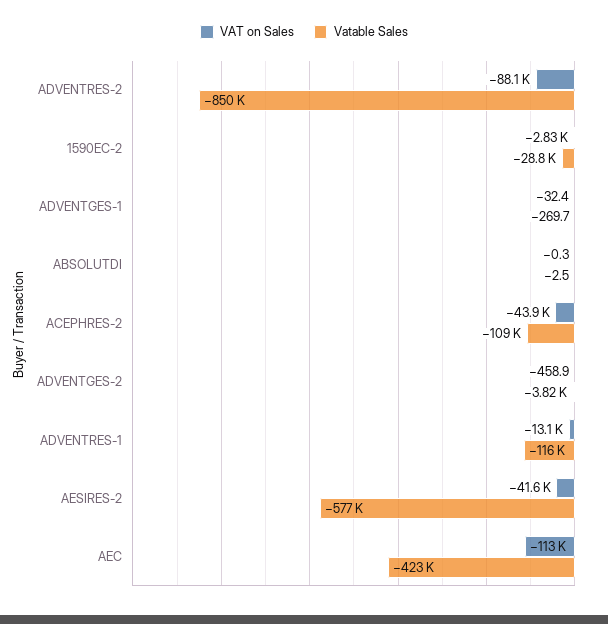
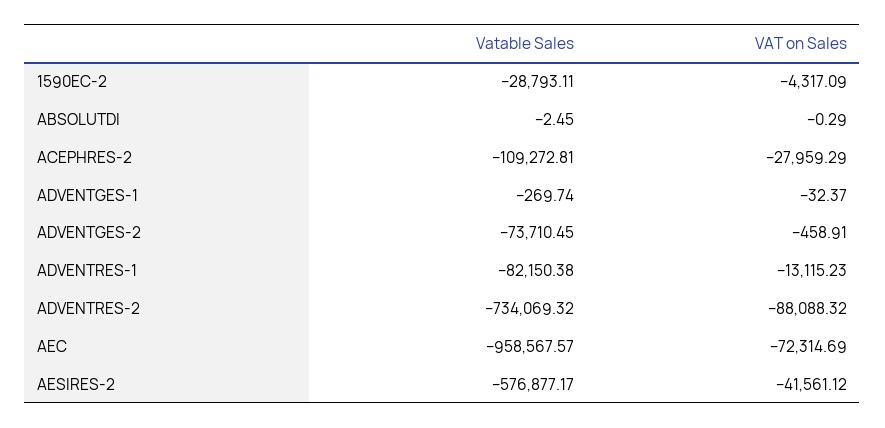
  {
    "VAT on Sales": {
      "ADVENTRES-2": -88088.32,
-     "1590EC-2": -2830,
+     "1590EC-2": -4317.09,
      "ADVENTGES-1": -32.37,
      "ABSOLUTDI": -0.29,
-     "ACEPHRES-2": -43900,
+     "ACEPHRES-2": -27959.29,
      "ADVENTGES-2": -458.91,
      "ADVENTRES-1": -13115.23,
      "AESIRES-2": -41561.12,
-     "AEC": -113000
+     "AEC": -72314.69
    },
    "Vatable Sales": {
-     "ADVENTRES-2": -850000,
+     "ADVENTRES-2": -734069.32,
      "1590EC-2": -28793.11,
      "ADVENTGES-1": -269.74,
      "ABSOLUTDI": -2.45,
      "ACEPHRES-2": -109272.81,
-     "ADVENTGES-2": -3820,
+     "ADVENTGES-2": -73710.45,
-     "ADVENTRES-1": -116000,
+     "ADVENTRES-1": -82150.38,
      "AESIRES-2": -576877.17,
-     "AEC": -423000
+     "AEC": -958567.57
    }
  }

